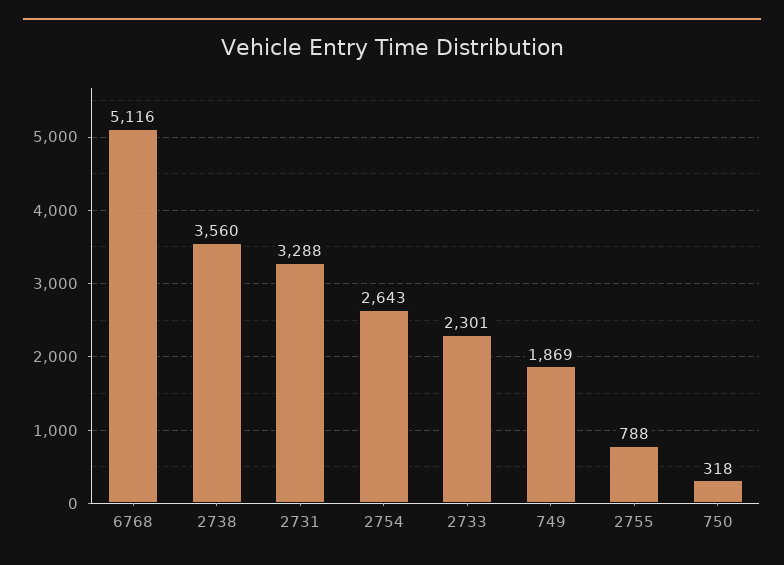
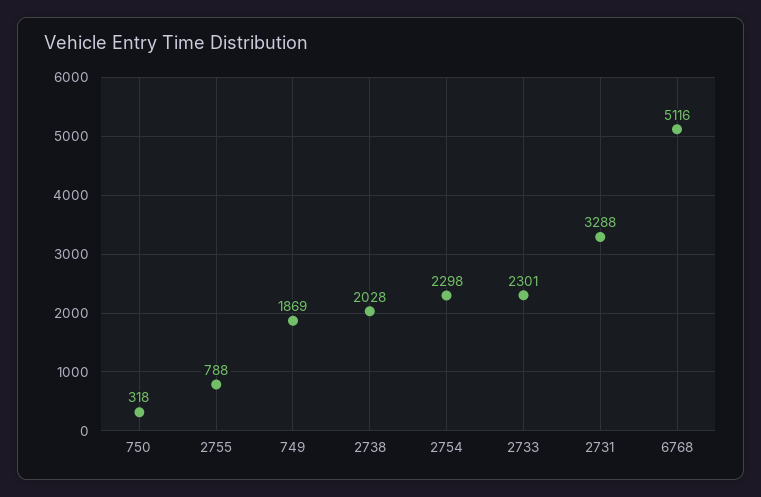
  {
    "6768": 5116,
-   "2738": 3560,
+   "2738": 2028,
    "2731": 3288,
-   "2754": 2643,
+   "2754": 2298,
    "2733": 2301,
    "749": 1869,
    "2755": 788,
    "750": 318
  }

